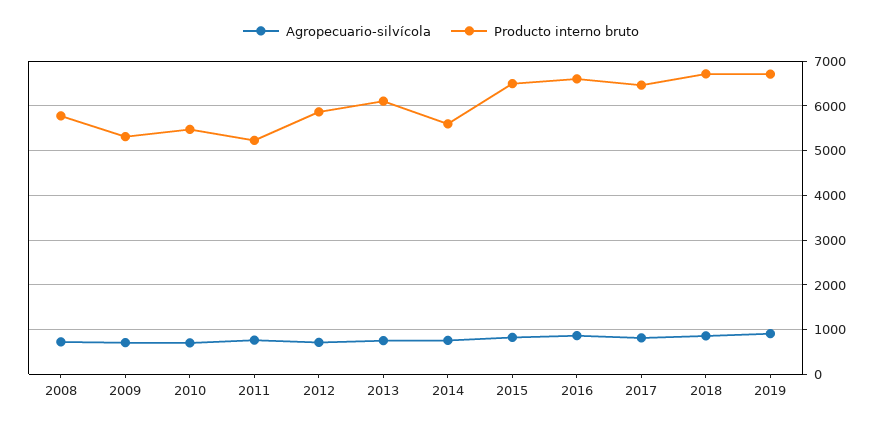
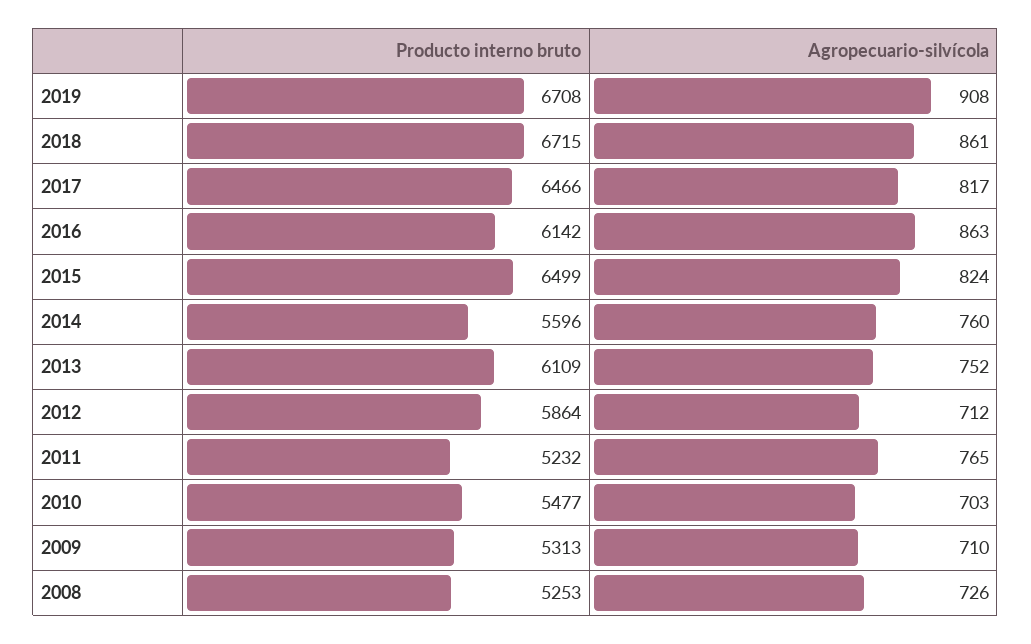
  {
    "Agropecuario-silvícola": {
      "2008": 726,
      "2009": 710,
      "2010": 703,
      "2011": 765,
      "2012": 712,
      "2013": 752,
      "2014": 760,
      "2015": 824,
      "2016": 863,
      "2017": 817,
      "2018": 861,
      "2019": 908
    },
    "Producto interno bruto": {
-     "2008": 5800,
+     "2008": 5253,
      "2009": 5313,
      "2010": 5477,
      "2011": 5232,
      "2012": 5864,
      "2013": 6109,
      "2014": 5596,
      "2015": 6499,
-     "2016": 6600,
+     "2016": 6142,
      "2017": 6466,
      "2018": 6715,
      "2019": 6708
    }
  }

